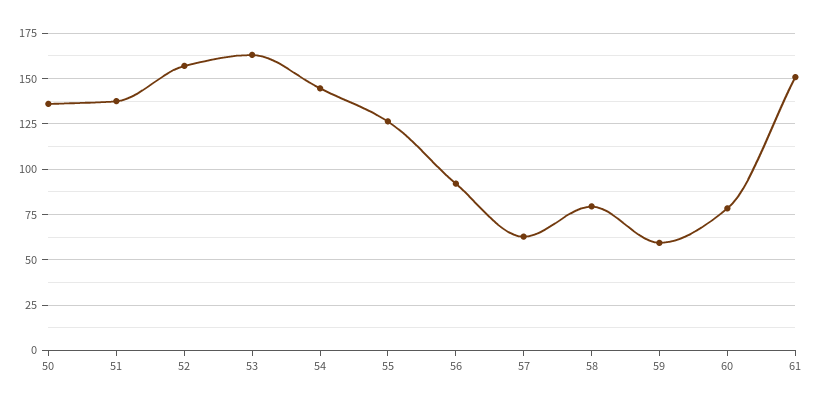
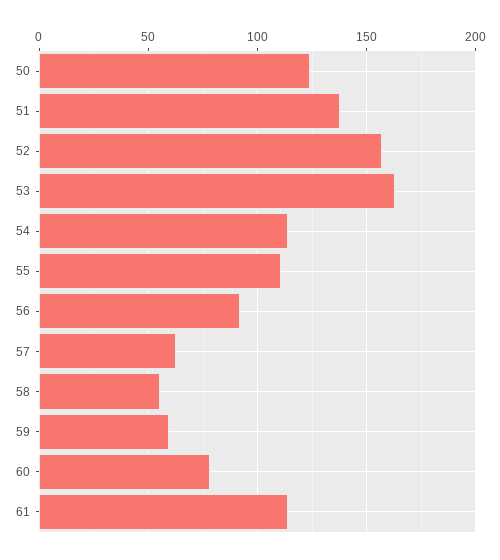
  {
-   "50": 135,
+   "50": 125,
    "51": 140,
    "52": 155,
    "53": 165,
-   "54": 145,
+   "54": 115,
-   "55": 125,
+   "55": 110,
    "56": 90,
    "57": 65,
-   "58": 80,
+   "58": 55,
    "59": 60,
    "60": 80,
-   "61": 150
+   "61": 115
  }

